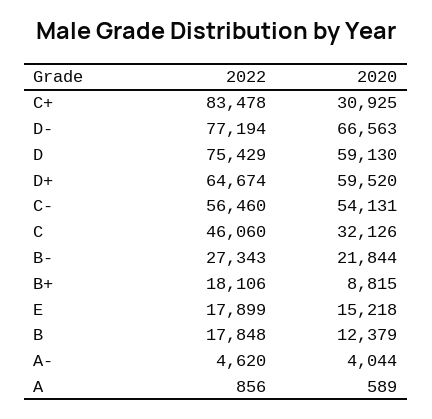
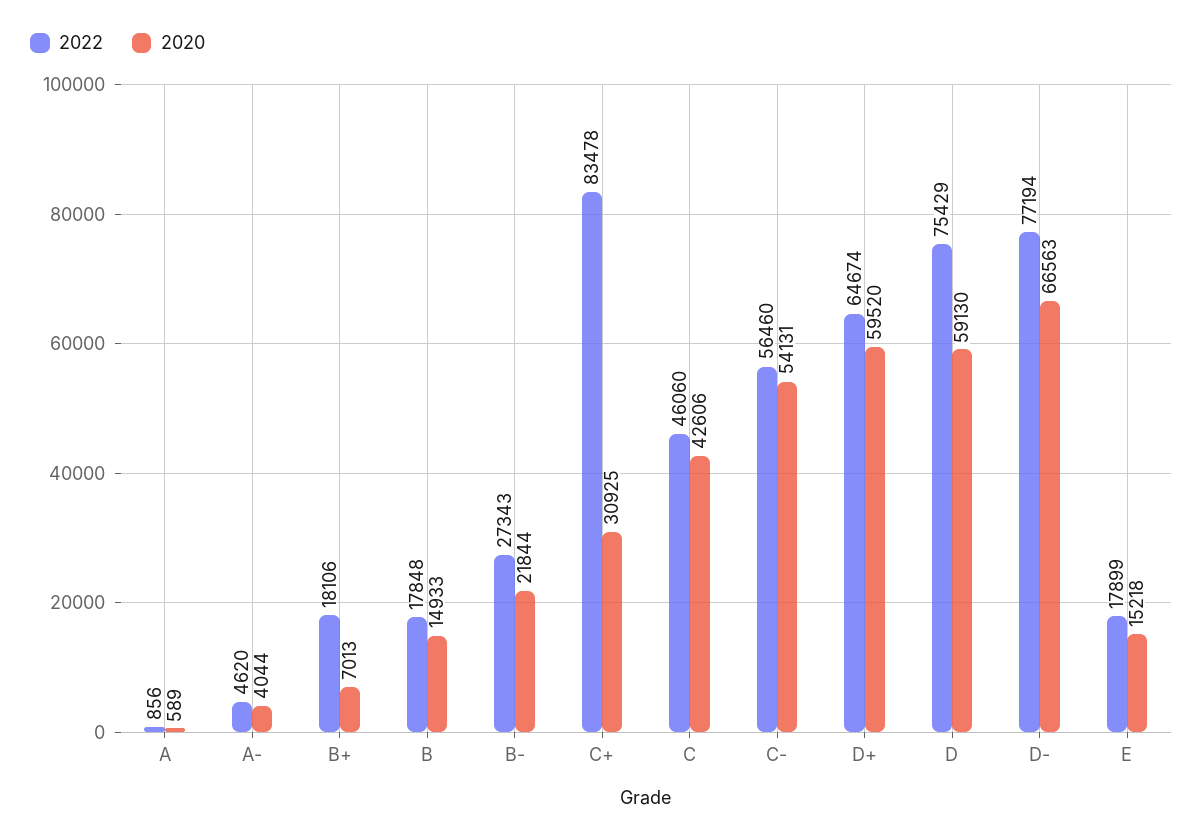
  {
    "2022": {
      "C+": 83478,
      "D-": 77194,
      "D": 75429,
      "D+": 64674,
      "C-": 56460,
      "C": 46060,
      "B-": 27343,
      "B+": 18106,
      "E": 17899,
      "B": 17848,
      "A-": 4620,
      "A": 856
    },
    "2020": {
      "C+": 30925,
      "D-": 66563,
      "D": 59130,
      "D+": 59520,
      "C-": 54131,
-     "C": 32126,
+     "C": 42606,
      "B-": 21844,
-     "B+": 8815,
+     "B+": 7013,
      "E": 15218,
-     "B": 12379,
+     "B": 14933,
      "A-": 4044,
      "A": 589
    }
  }

